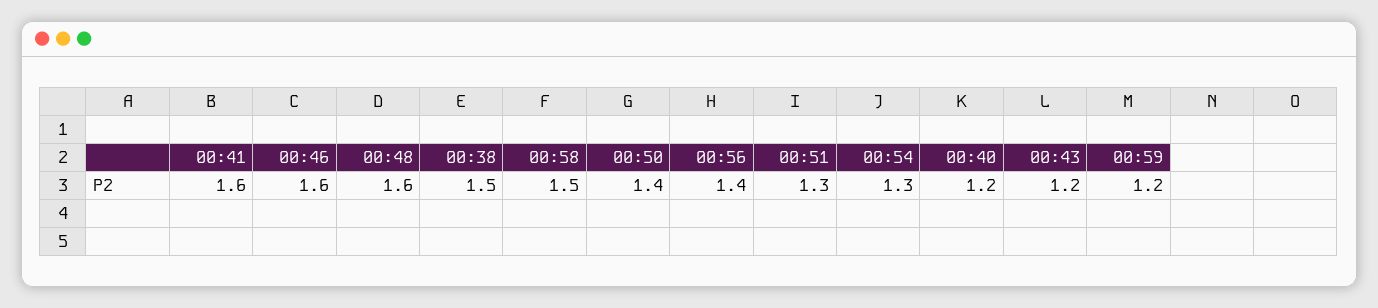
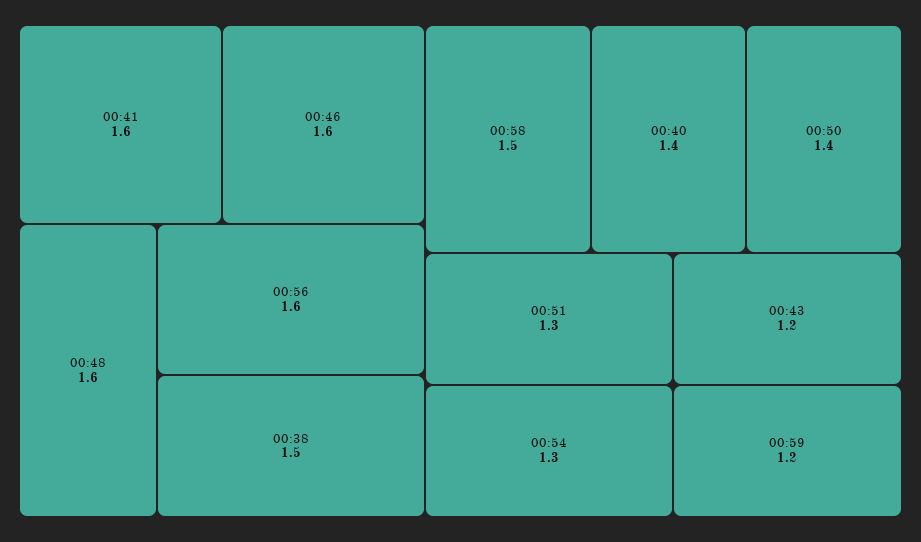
  {
    "00:41": 1.6,
    "00:46": 1.6,
    "00:48": 1.6,
    "00:38": 1.5,
    "00:58": 1.5,
    "00:50": 1.4,
-   "00:56": 1.4,
+   "00:56": 1.6,
    "00:51": 1.3,
    "00:54": 1.3,
-   "00:40": 1.2,
+   "00:40": 1.4,
    "00:43": 1.2,
    "00:59": 1.2
  }

